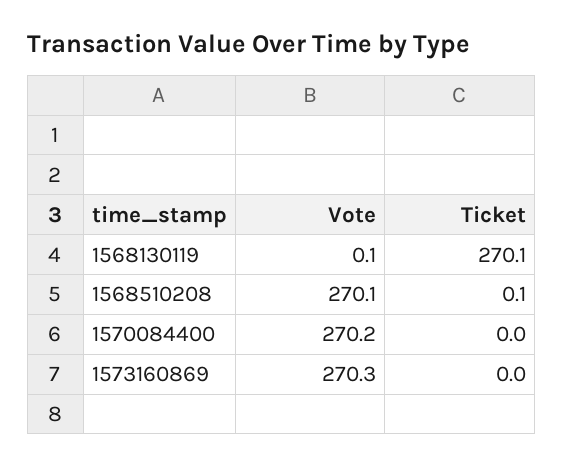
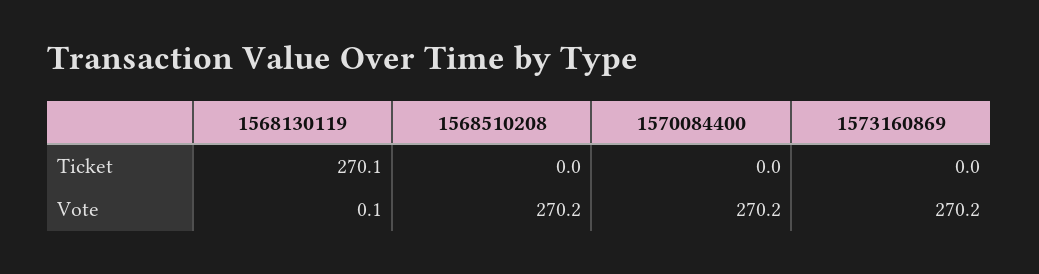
  {
    "Vote": {
      "1568130119": 0.1,
-     "1568510208": 270.1,
+     "1568510208": 270.2,
      "1570084400": 270.2,
-     "1573160869": 270.3
+     "1573160869": 270.2
    },
    "Ticket": {
      "1568130119": 270.1,
-     "1568510208": 0.1,
+     "1568510208": 0,
      "1570084400": 0,
      "1573160869": 0
    }
  }

